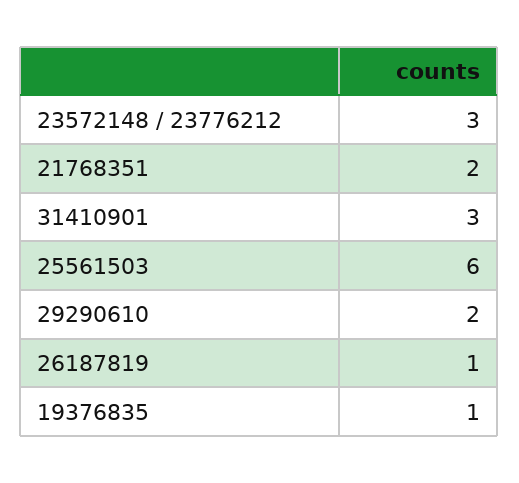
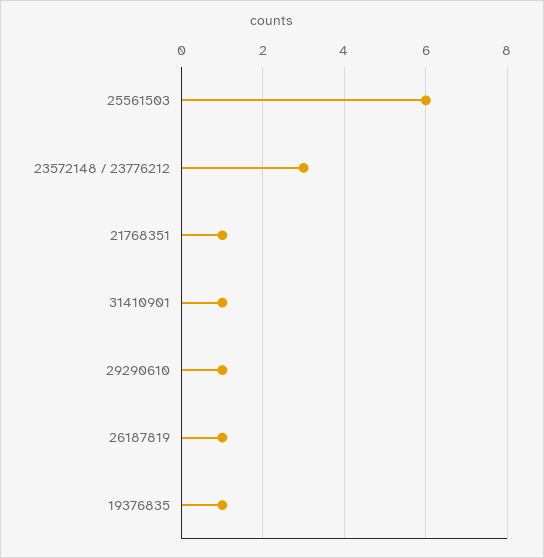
  {
    "23572148 / 23776212": 3,
-   "21768351": 2,
+   "21768351": 1,
-   "31410901": 3,
+   "31410901": 1,
    "25561503": 6,
-   "29290610": 2,
+   "29290610": 1,
    "26187819": 1,
    "19376835": 1
  }

